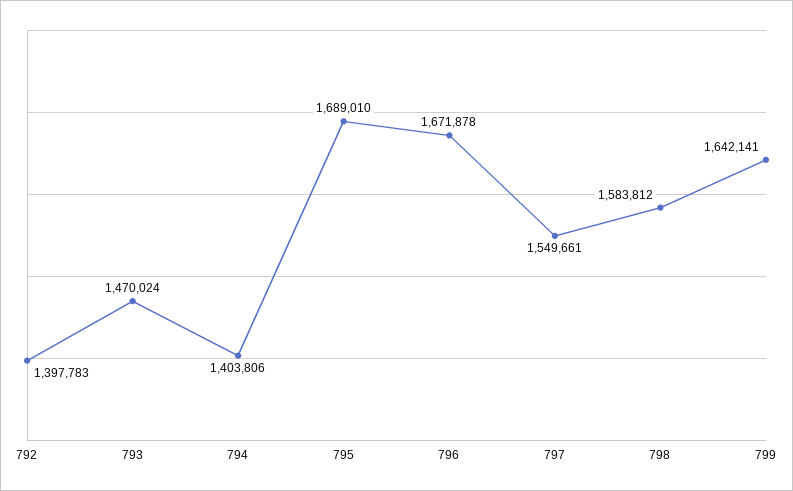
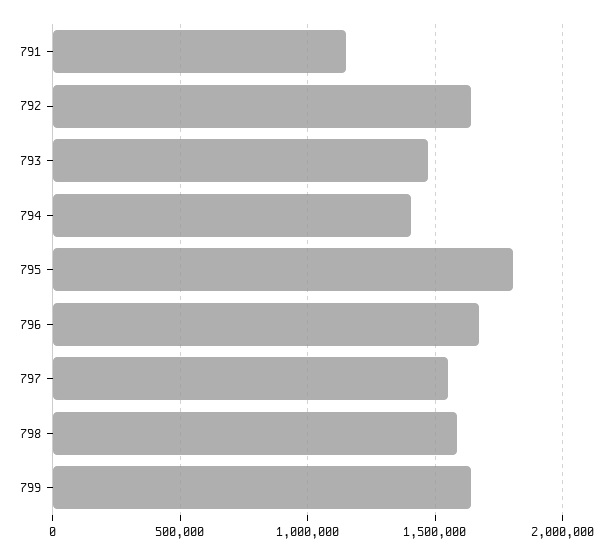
  {
-   "792": 1397783,
+   "792": 1650000,
    "793": 1470024,
    "794": 1403806,
-   "795": 1689010,
+   "795": 1800000,
    "796": 1671878,
    "797": 1549661,
    "798": 1583812,
-   "799": 1642141
+   "799": 1642141,
+   "791": 1150000
  }

